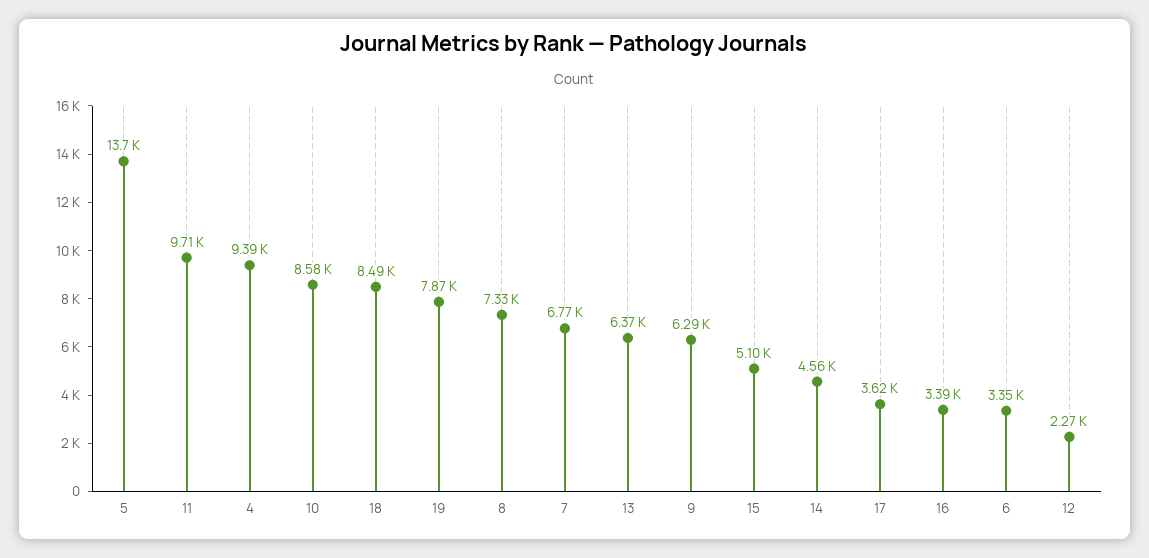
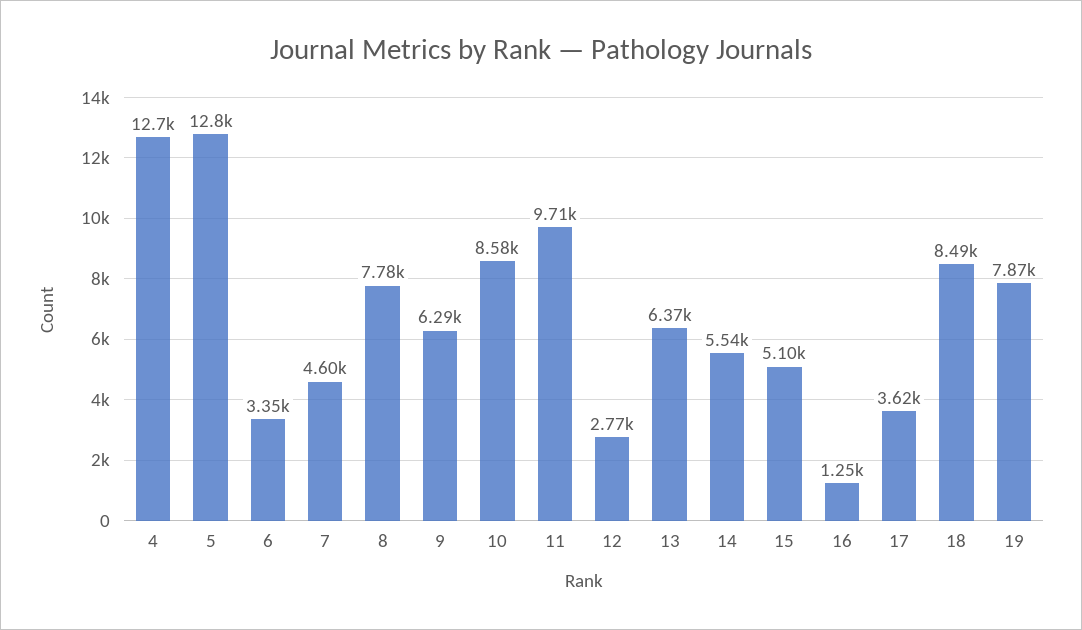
  {
-   "5": 13700,
+   "5": 12800,
    "11": 9710,
-   "4": 9390,
+   "4": 12700,
    "10": 8580,
    "18": 8490,
    "19": 7870,
-   "8": 7330,
+   "8": 7780,
-   "7": 6770,
+   "7": 4600,
    "13": 6370,
    "9": 6290,
    "15": 5100,
-   "14": 4560,
+   "14": 5540,
    "17": 3620,
-   "16": 3390,
+   "16": 1250,
    "6": 3350,
-   "12": 2270
+   "12": 2770
  }

